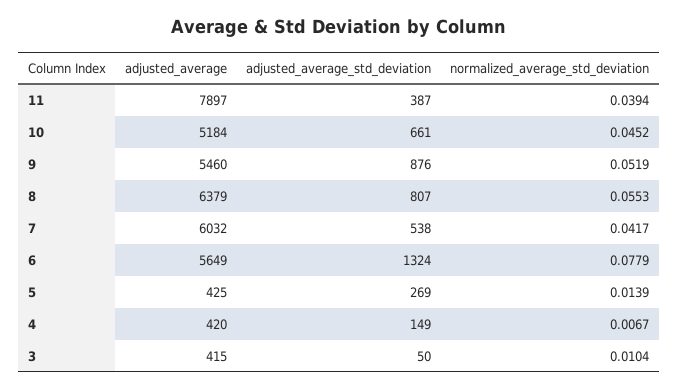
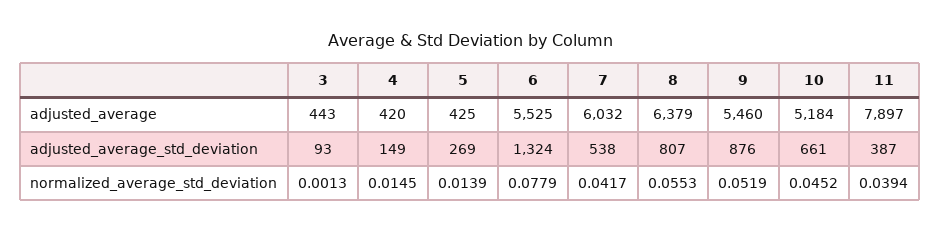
  {
    "adjusted_average": {
      "11": 7897,
      "10": 5184,
      "9": 5460,
      "8": 6379,
      "7": 6032,
-     "6": 5649,
+     "6": 5525,
      "5": 425,
      "4": 420,
-     "3": 415
+     "3": 443
    },
    "adjusted_average_std_deviation": {
      "11": 387,
      "10": 661,
      "9": 876,
      "8": 807,
      "7": 538,
      "6": 1324,
      "5": 269,
      "4": 149,
-     "3": 50
+     "3": 93
    },
    "normalized_average_std_deviation": {
      "11": 0.0394,
      "10": 0.0452,
      "9": 0.0519,
      "8": 0.0553,
      "7": 0.0417,
      "6": 0.0779,
      "5": 0.0139,
-     "4": 0.0067,
+     "4": 0.0145,
-     "3": 0.0104
+     "3": 0.0013
    }
  }

